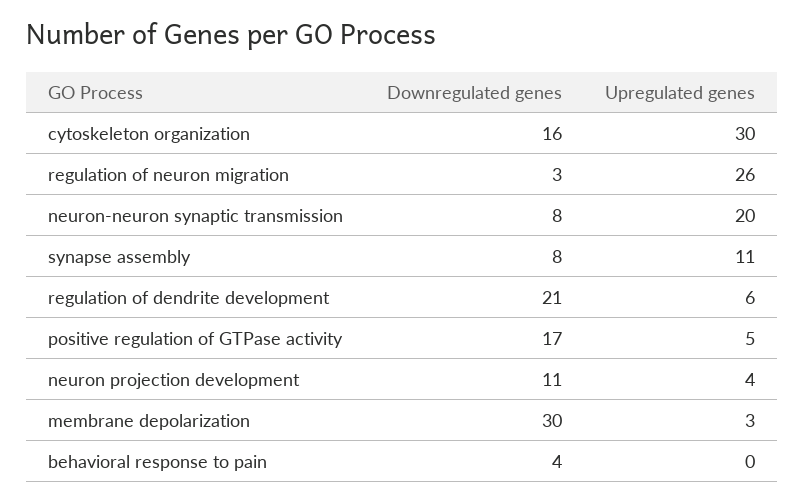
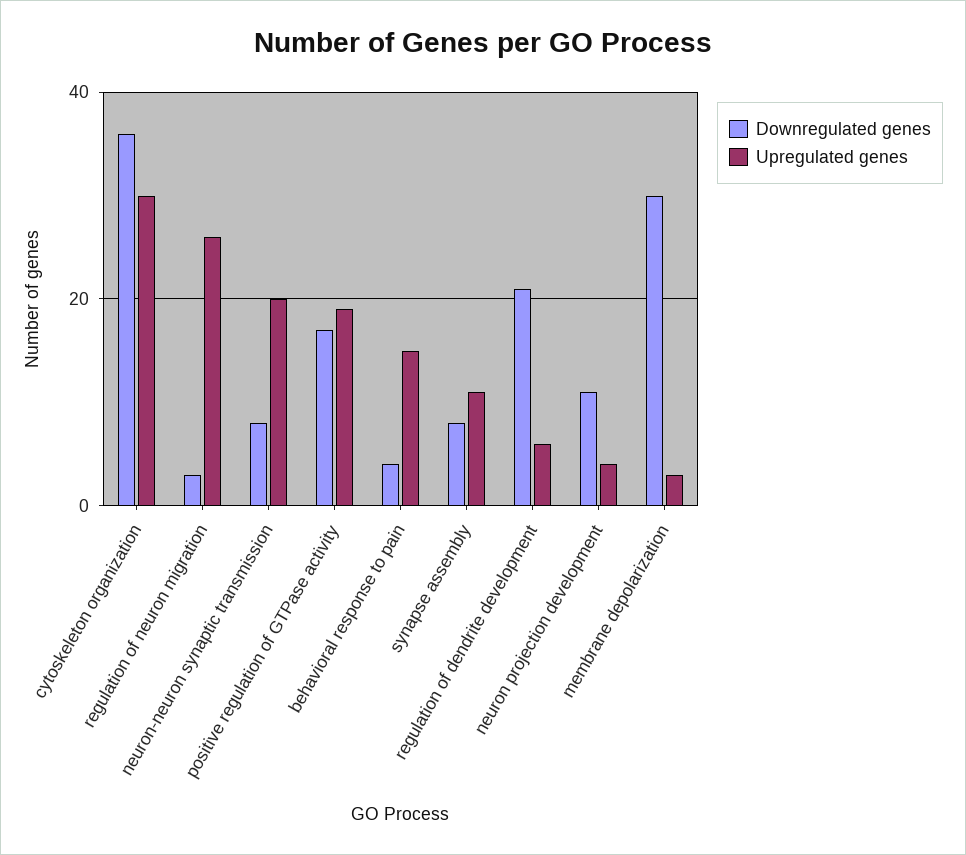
  {
    "Downregulated genes": {
-     "cytoskeleton organization": 16,
+     "cytoskeleton organization": 35,
      "regulation of neuron migration": 3,
      "neuron-neuron synaptic transmission": 8,
      "synapse assembly": 8,
      "regulation of dendrite development": 21,
      "positive regulation of GTPase activity": 17,
      "neuron projection development": 11,
      "membrane depolarization": 30,
      "behavioral response to pain": 4
    },
    "Upregulated genes": {
      "cytoskeleton organization": 30,
      "regulation of neuron migration": 26,
      "neuron-neuron synaptic transmission": 20,
      "synapse assembly": 11,
      "regulation of dendrite development": 6,
-     "positive regulation of GTPase activity": 5,
+     "positive regulation of GTPase activity": 20,
      "neuron projection development": 4,
      "membrane depolarization": 3,
-     "behavioral response to pain": 0
+     "behavioral response to pain": 15
    }
  }

